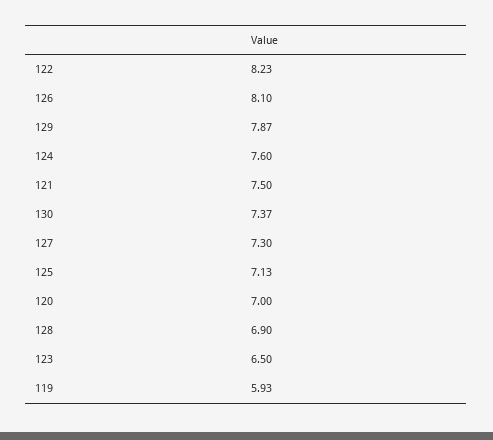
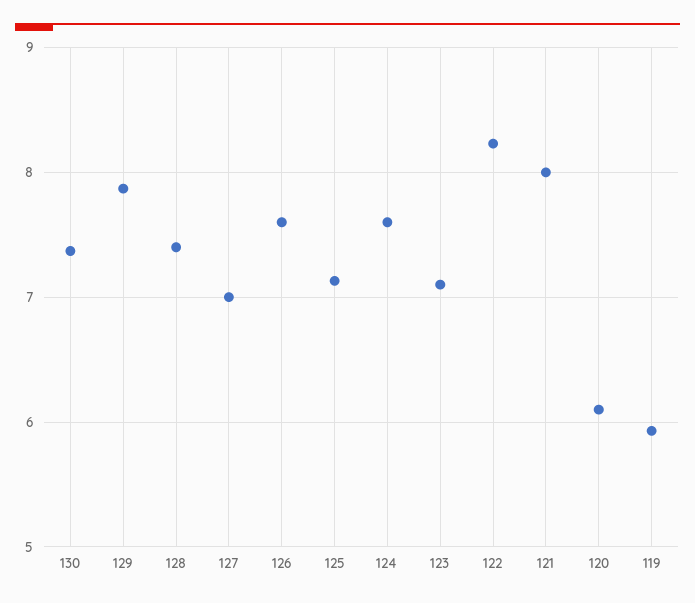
  {
    "122": 8.23,
-   "126": 8.1,
+   "126": 7.6,
    "129": 7.87,
    "124": 7.6,
-   "121": 7.5,
+   "121": 8,
    "130": 7.37,
-   "127": 7.3,
+   "127": 7,
    "125": 7.13,
-   "120": 7,
+   "120": 6.1,
-   "128": 6.9,
+   "128": 7.4,
-   "123": 6.5,
+   "123": 7.1,
    "119": 5.93
  }

